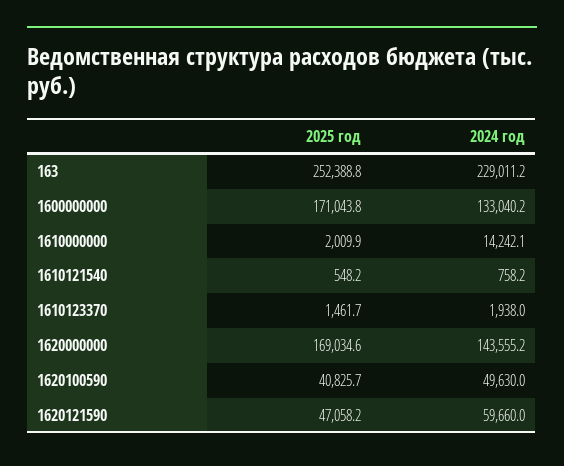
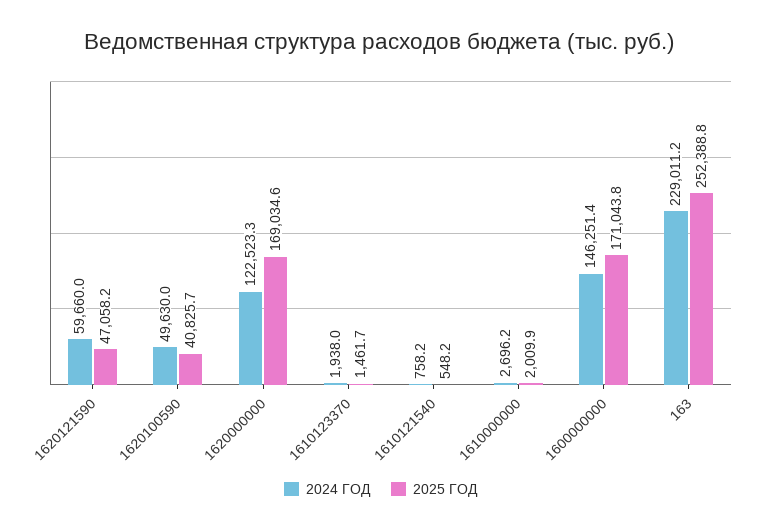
  {
    "2025 год": {
      "163": 252388.8,
      "1600000000": 171043.8,
      "1610000000": 2009.9,
      "1610121540": 548.2,
      "1610123370": 1461.7,
      "1620000000": 169034.6,
      "1620100590": 40825.7,
      "1620121590": 47058.2
    },
    "2024 год": {
      "163": 229011.2,
-     "1600000000": 133040.2,
+     "1600000000": 146251.4,
-     "1610000000": 14242.1,
+     "1610000000": 2696.2,
      "1610121540": 758.2,
      "1610123370": 1938,
-     "1620000000": 143555.2,
+     "1620000000": 122523.3,
      "1620100590": 49630,
      "1620121590": 59660
    }
  }

